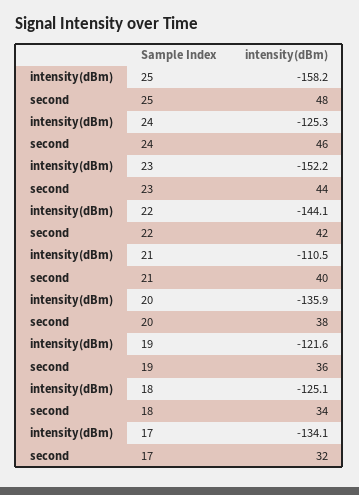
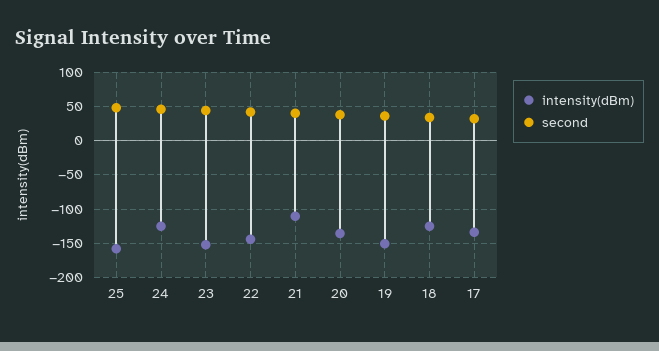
  {
    "intensity(dBm)": {
      "25": -158.2,
      "24": -125.3,
      "23": -152.2,
      "22": -144.1,
      "21": -110.5,
      "20": -135.9,
-     "19": -121.6,
+     "19": -150,
      "18": -125.1,
      "17": -134.1
    },
    "second": {
      "25": 48,
      "24": 46,
      "23": 44,
      "22": 42,
      "21": 40,
      "20": 38,
      "19": 36,
      "18": 34,
      "17": 32
    }
  }

